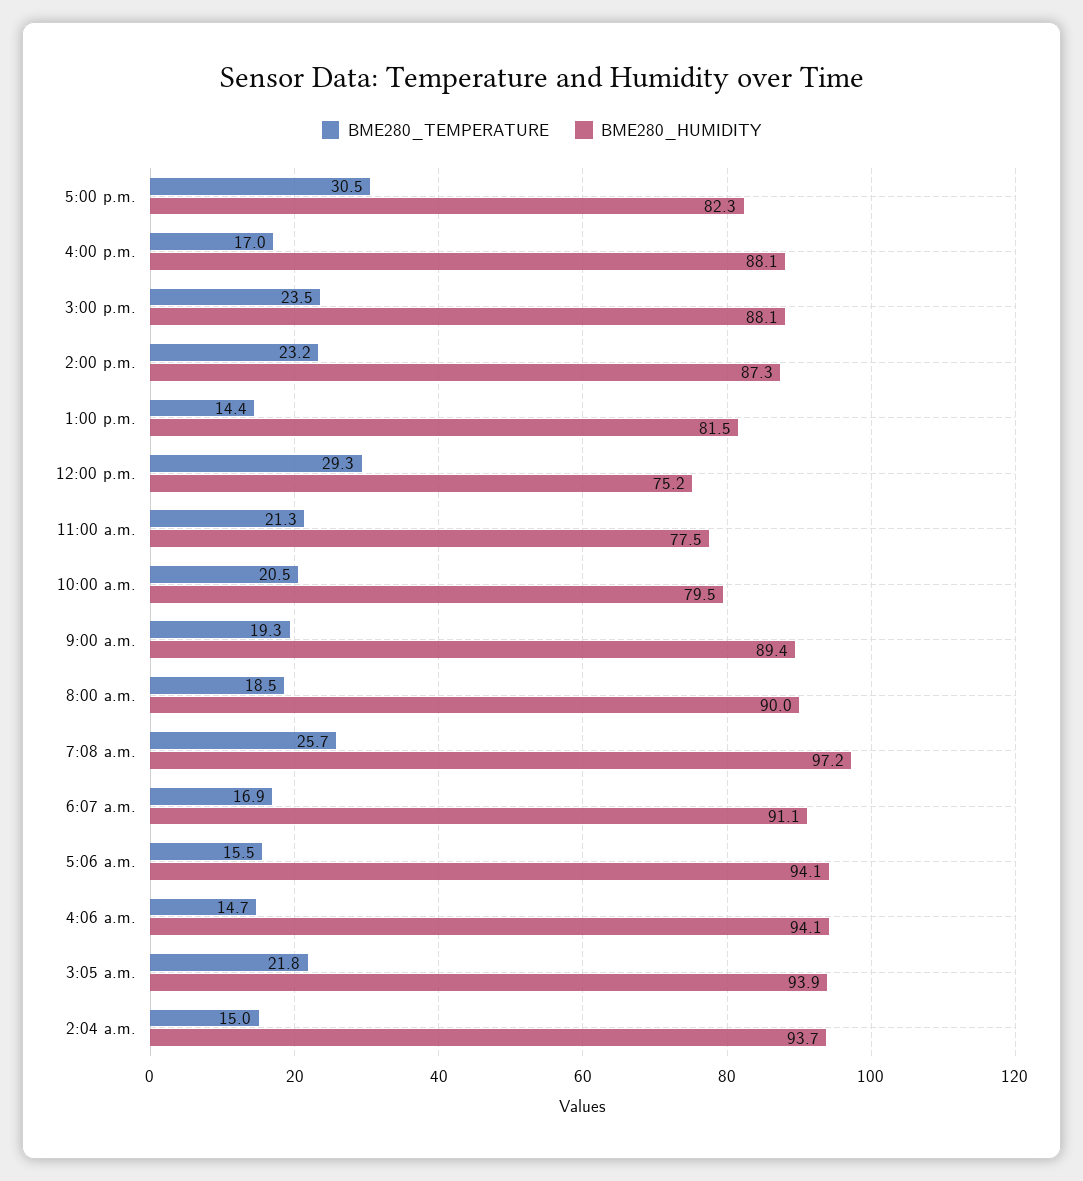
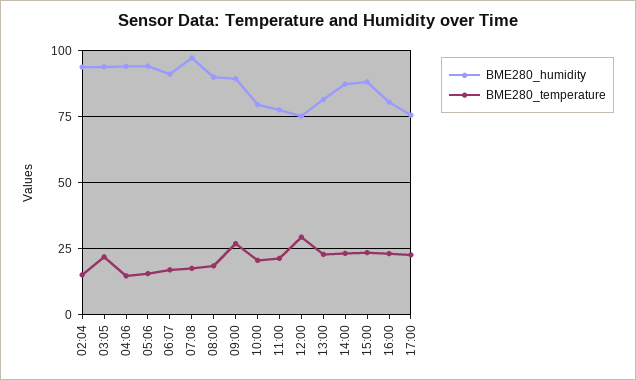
  {
    "BME280_TEMPERATURE": {
-     "5:00 p.m.": 30.5,
+     "5:00 p.m.": 22.5,
-     "4:00 p.m.": 17,
+     "4:00 p.m.": 22.5,
      "3:00 p.m.": 23.5,
      "2:00 p.m.": 23.2,
-     "1:00 p.m.": 14.4,
+     "1:00 p.m.": 22.5,
      "12:00 p.m.": 29.3,
      "11:00 a.m.": 21.3,
      "10:00 a.m.": 20.5,
-     "9:00 a.m.": 19.3,
+     "9:00 a.m.": 27.5,
      "8:00 a.m.": 18.5,
-     "7:08 a.m.": 25.7,
+     "7:08 a.m.": 17.5,
      "6:07 a.m.": 16.9,
      "5:06 a.m.": 15.5,
      "4:06 a.m.": 14.7,
      "3:05 a.m.": 21.8,
      "2:04 a.m.": 15
    },
    "BME280_HUMIDITY": {
-     "5:00 p.m.": 82.3,
+     "5:00 p.m.": 75,
-     "4:00 p.m.": 88.1,
+     "4:00 p.m.": 80,
      "3:00 p.m.": 88.1,
      "2:00 p.m.": 87.3,
      "1:00 p.m.": 81.5,
      "12:00 p.m.": 75.2,
      "11:00 a.m.": 77.5,
      "10:00 a.m.": 79.5,
      "9:00 a.m.": 89.4,
      "8:00 a.m.": 90,
      "7:08 a.m.": 97.2,
      "6:07 a.m.": 91.1,
      "5:06 a.m.": 94.1,
      "4:06 a.m.": 94.1,
      "3:05 a.m.": 93.9,
      "2:04 a.m.": 93.7
    }
  }

